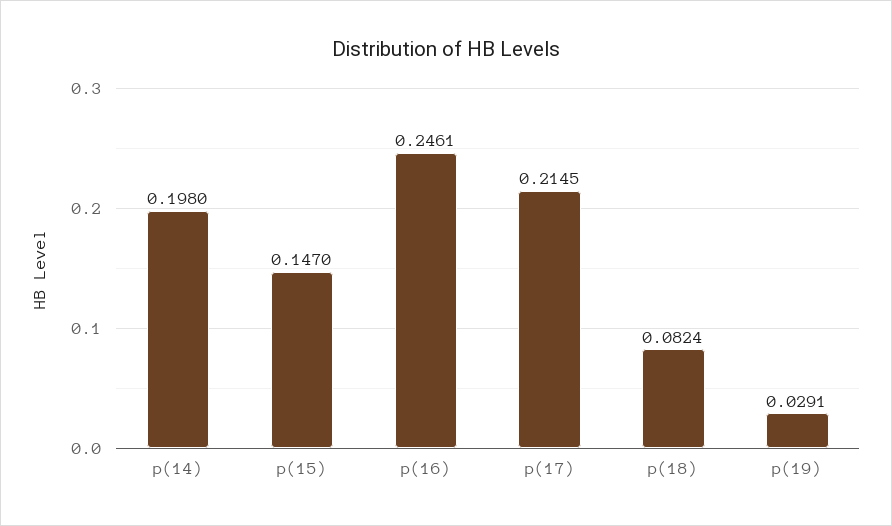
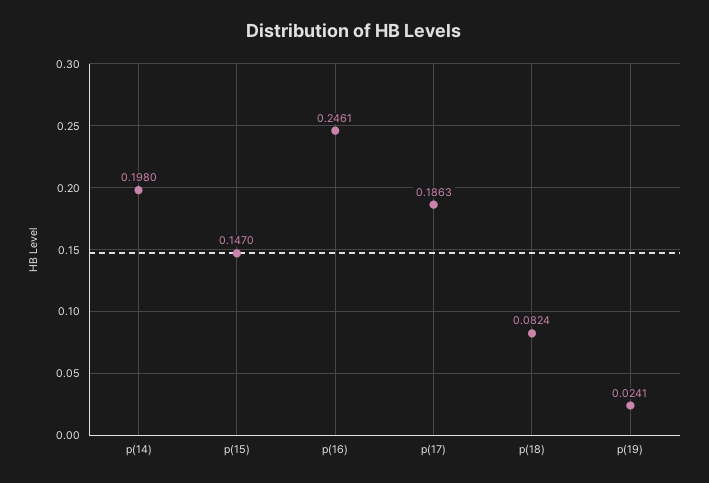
  {
    "p(14)": 0.198,
    "p(15)": 0.147,
    "p(16)": 0.2461,
-   "p(17)": 0.2145,
+   "p(17)": 0.1863,
    "p(18)": 0.0824,
-   "p(19)": 0.0291
+   "p(19)": 0.0241
  }

